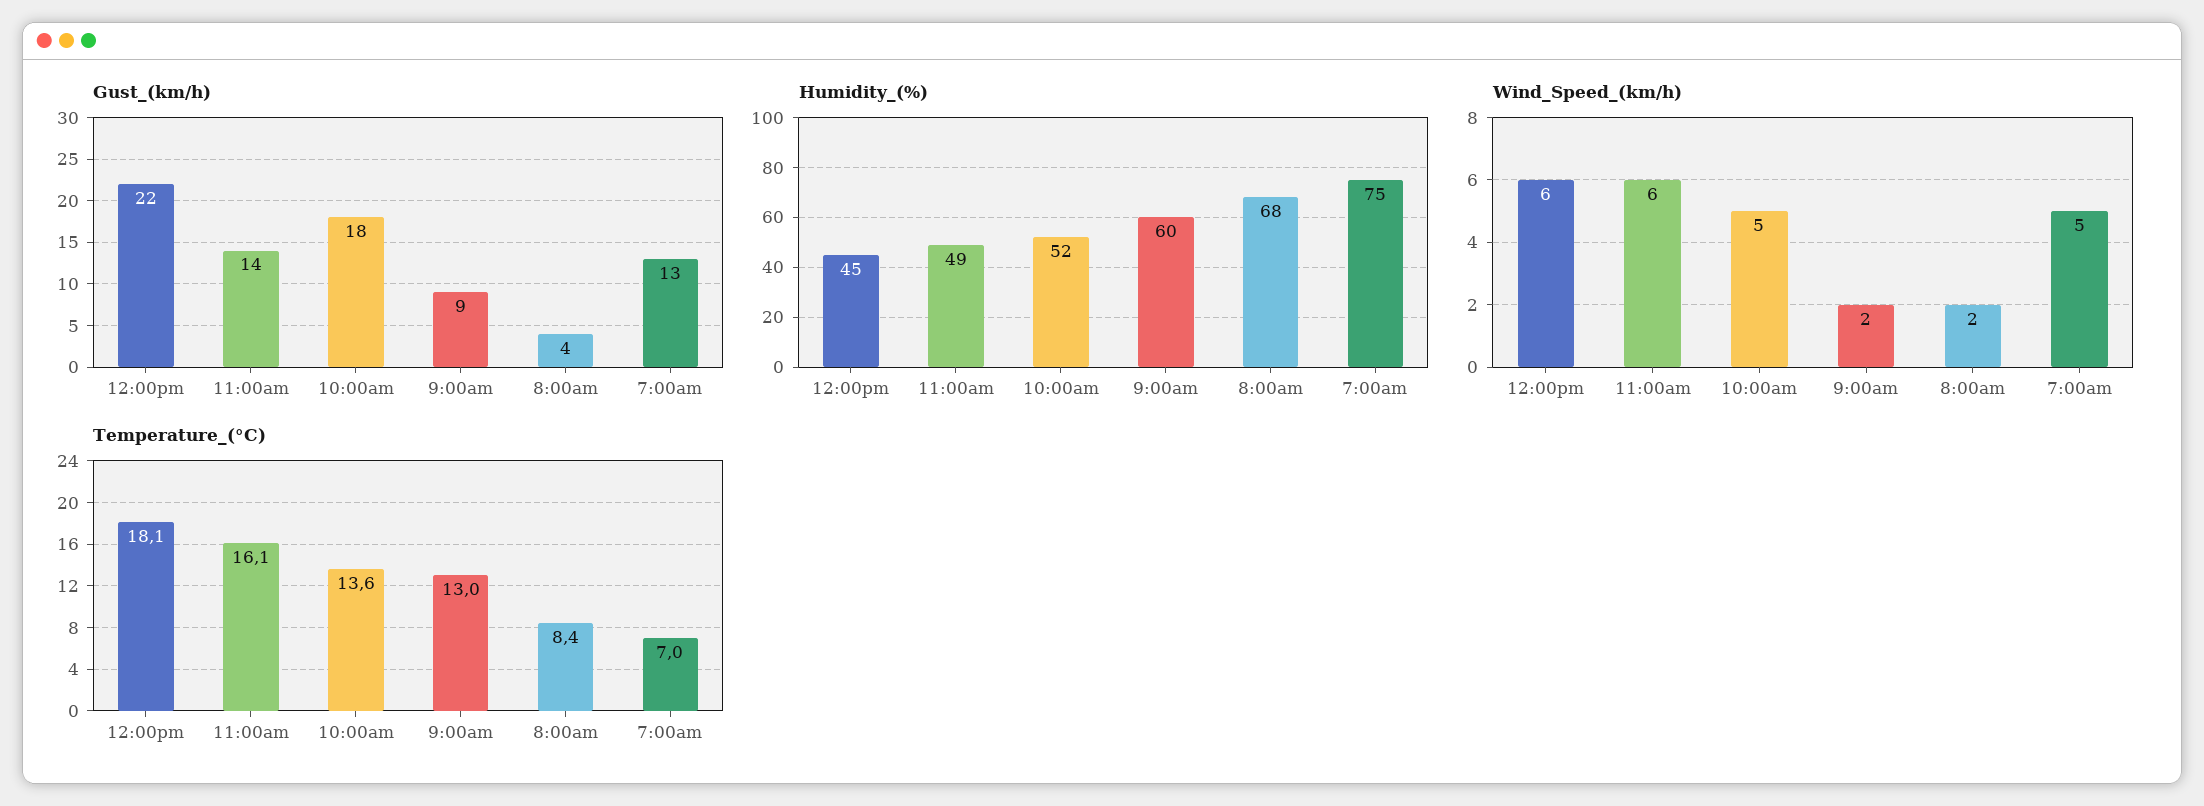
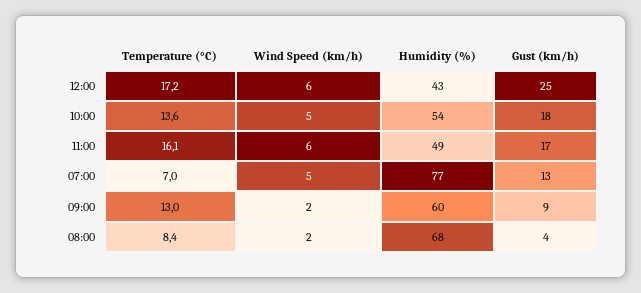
  {
    "Gust_(km/h)": {
-     "12:00pm": 22,
+     "12:00pm": 25,
-     "11:00am": 14,
+     "11:00am": 17,
      "10:00am": 18,
      "9:00am": 9,
      "8:00am": 4,
      "7:00am": 13
    },
    "Humidity_(%)": {
-     "12:00pm": 45,
+     "12:00pm": 43,
      "11:00am": 49,
-     "10:00am": 52,
+     "10:00am": 54,
      "9:00am": 60,
      "8:00am": 68,
-     "7:00am": 75
+     "7:00am": 77
    },
    "Wind_Speed_(km/h)": {
      "12:00pm": 6,
      "11:00am": 6,
      "10:00am": 5,
      "9:00am": 2,
      "8:00am": 2,
      "7:00am": 5
    },
    "Temperature_(°C)": {
-     "12:00pm": 18.1,
+     "12:00pm": 17.2,
      "11:00am": 16.1,
      "10:00am": 13.6,
      "9:00am": 13,
      "8:00am": 8.4,
      "7:00am": 7
    }
  }

